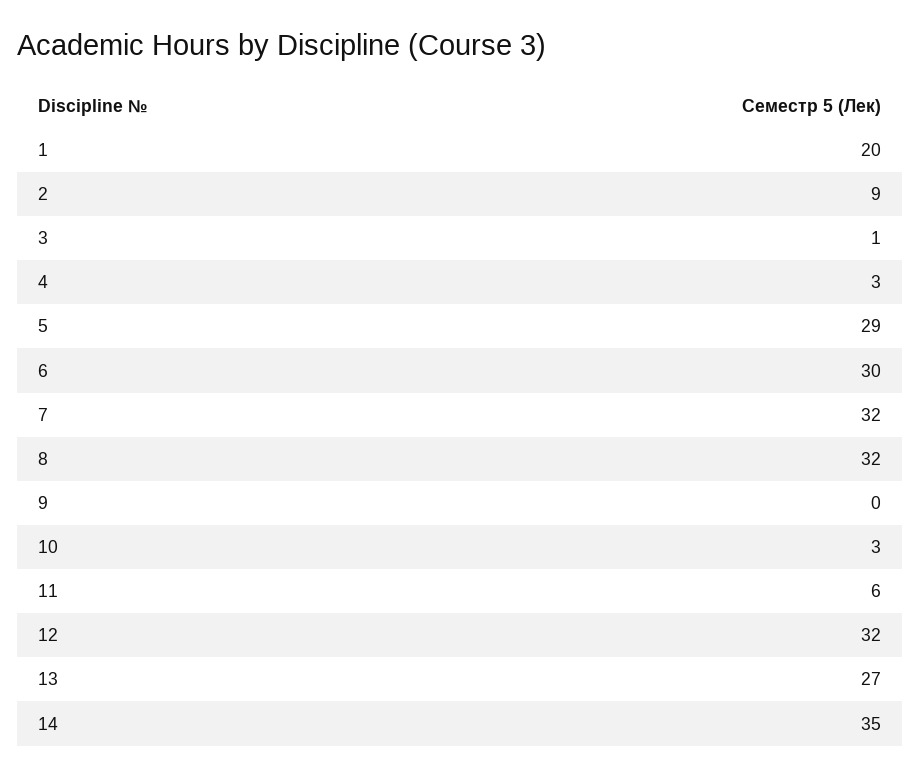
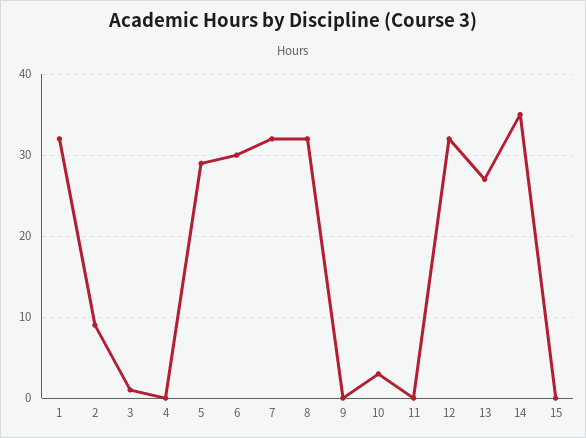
  {
-   "1": 20,
+   "1": 32,
    "2": 9,
    "3": 1,
-   "4": 3,
+   "4": 0,
    "5": 29,
    "6": 30,
    "7": 32,
    "8": 32,
    "9": 0,
    "10": 3,
-   "11": 6,
+   "11": 0,
    "12": 32,
    "13": 27,
-   "14": 35
+   "14": 35,
+   "15": 0
  }

